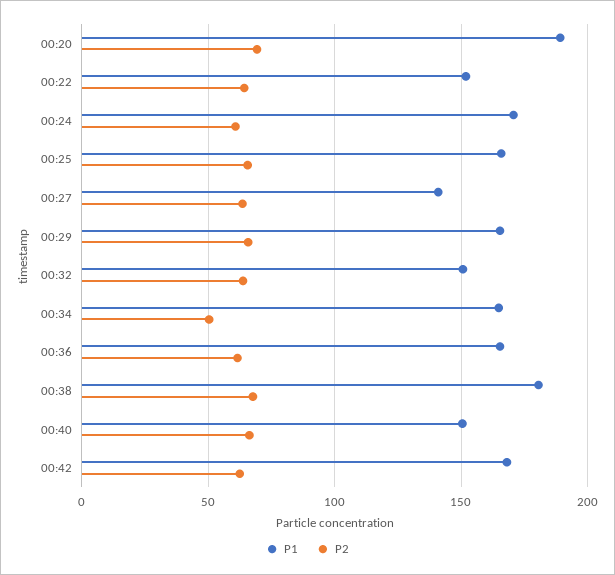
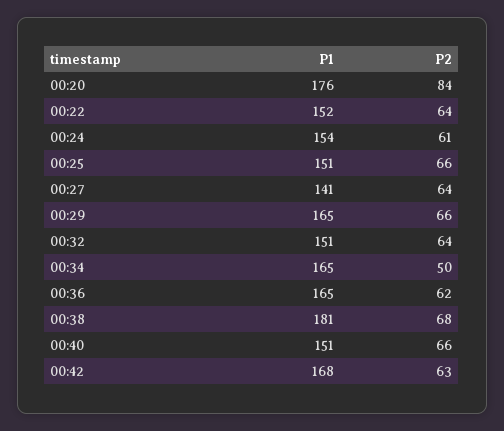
  {
    "P1": {
-     "00:20": 190,
+     "00:20": 176,
      "00:22": 152,
-     "00:24": 170,
+     "00:24": 154,
-     "00:25": 165,
+     "00:25": 151,
      "00:27": 141,
      "00:29": 165,
      "00:32": 151,
      "00:34": 165,
      "00:36": 165,
      "00:38": 181,
      "00:40": 151,
      "00:42": 168
    },
    "P2": {
-     "00:20": 70,
+     "00:20": 84,
      "00:22": 64,
      "00:24": 61,
      "00:25": 66,
      "00:27": 64,
      "00:29": 66,
      "00:32": 64,
      "00:34": 50,
      "00:36": 62,
      "00:38": 68,
      "00:40": 66,
      "00:42": 63
    }
  }

